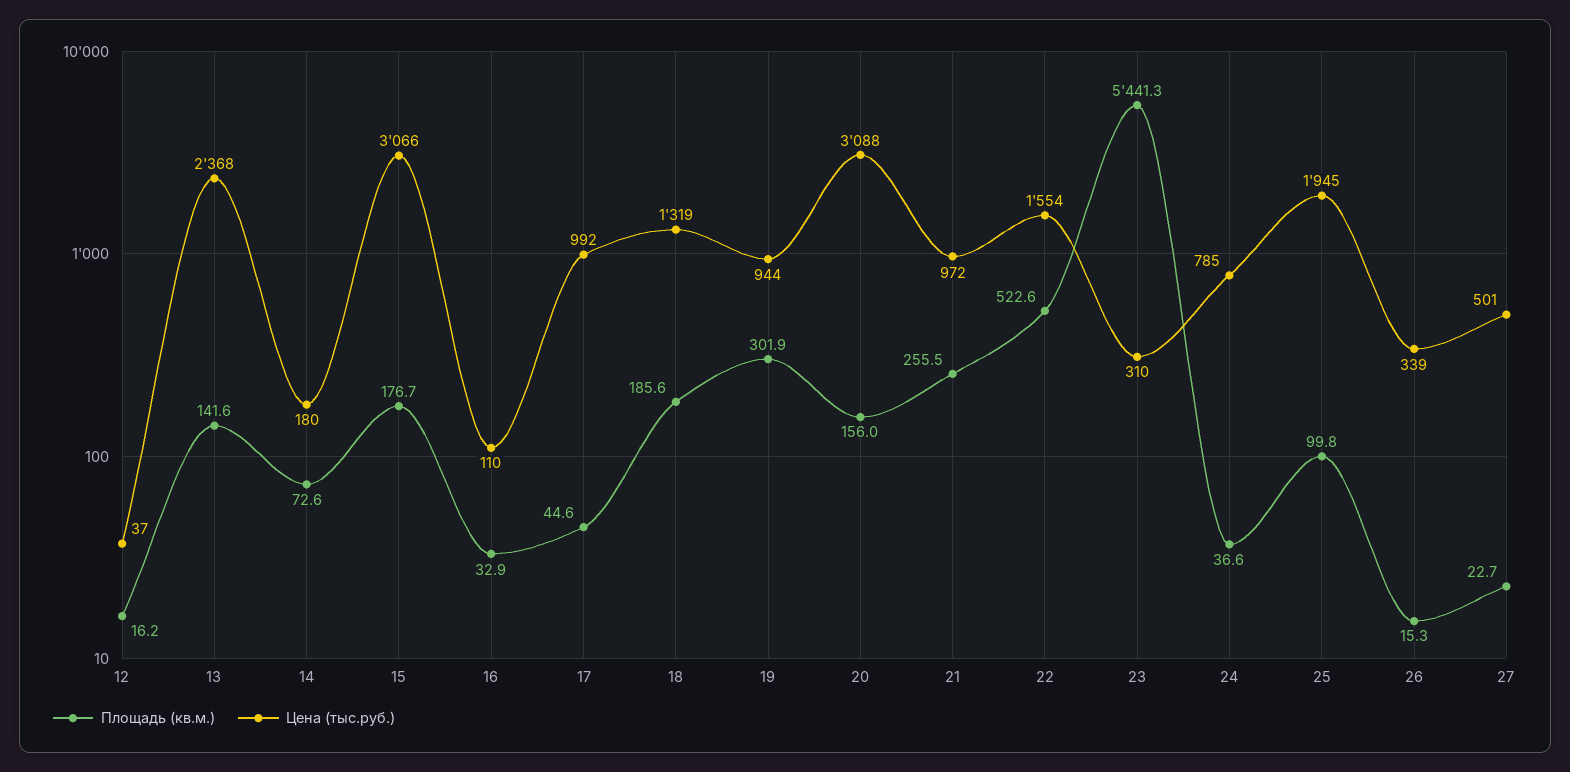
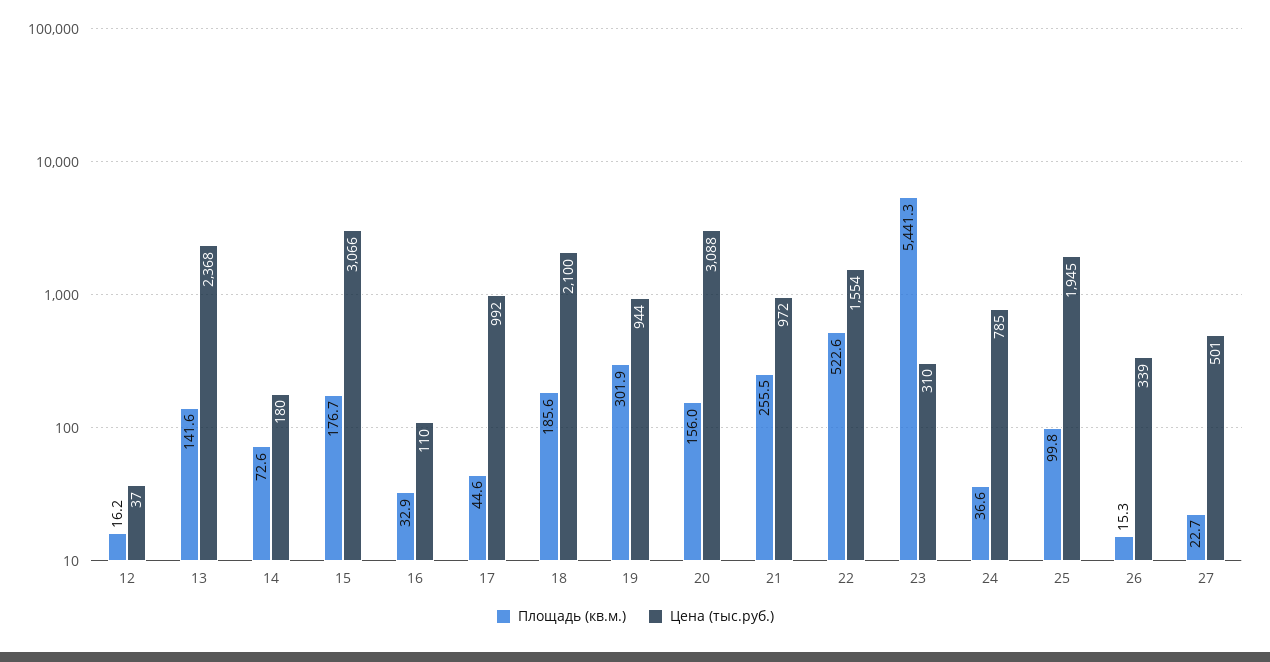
  {
    "Площадь (кв.м.)": {
      "12": 16.2,
      "13": 141.6,
      "14": 72.6,
      "15": 176.7,
      "16": 32.9,
      "17": 44.6,
      "18": 185.6,
      "19": 301.9,
      "20": 156,
      "21": 255.5,
      "22": 522.6,
      "23": 5441.3,
      "24": 36.6,
      "25": 99.8,
      "26": 15.3,
      "27": 22.7
    },
    "Цена (тыс.руб.)": {
      "12": 37,
      "13": 2368,
      "14": 180,
      "15": 3066,
      "16": 110,
      "17": 992,
-     "18": 1319,
+     "18": 2100,
      "19": 944,
      "20": 3088,
      "21": 972,
      "22": 1554,
      "23": 310,
      "24": 785,
      "25": 1945,
      "26": 339,
      "27": 501
    }
  }

